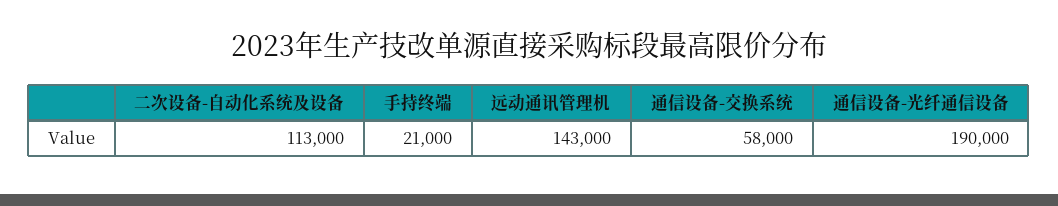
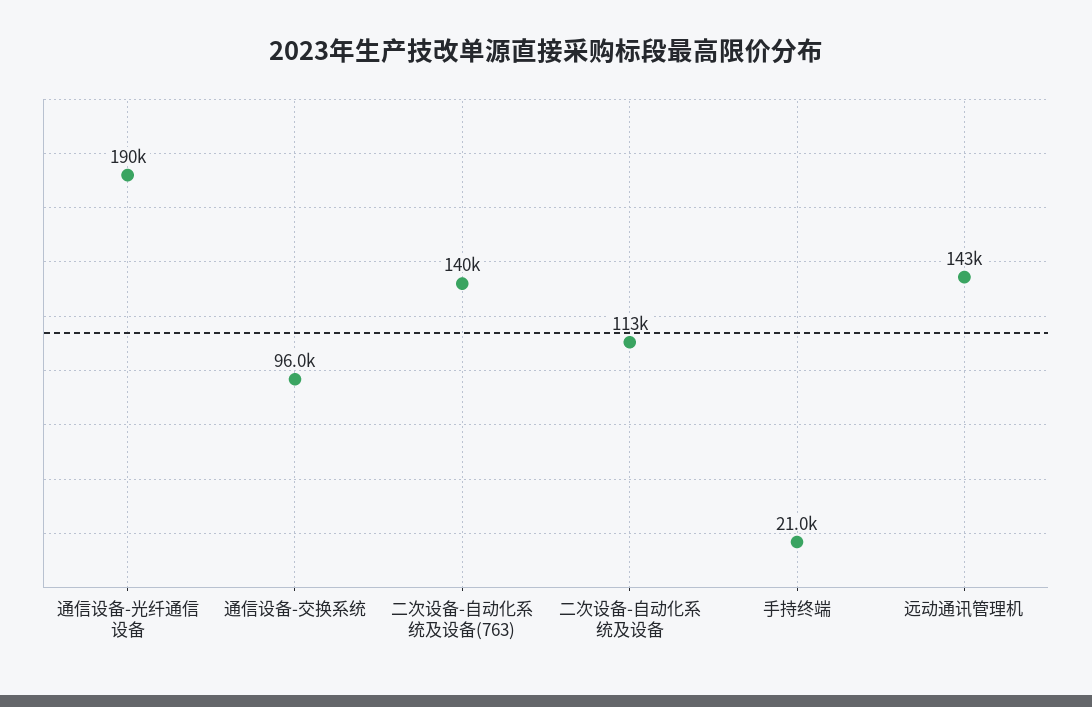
  {
    "二次设备-自动化系统及设备": 113000,
    "手持终端": 21000,
    "远动通讯管理机": 143000,
-   "通信设备-交换系统": 58000,
+   "通信设备-交换系统": 96000,
-   "通信设备-光纤通信设备": 190000
+   "通信设备-光纤通信设备": 190000,
+   "二次设备-自动化系统及设备(763)": 140000
  }

